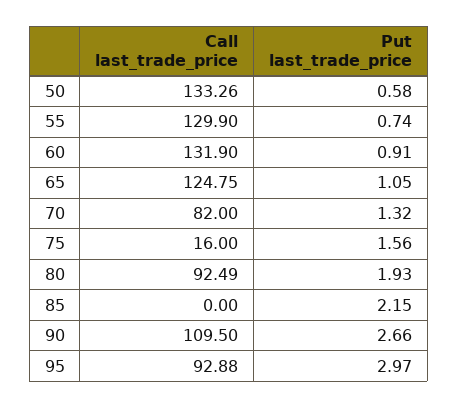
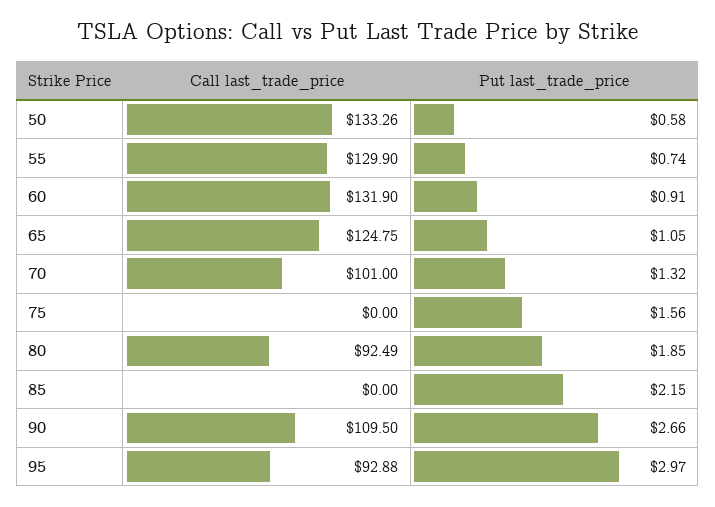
  {
    "Call last_trade_price": {
      "50": 133.26,
      "55": 129.9,
      "60": 131.9,
      "65": 124.75,
-     "70": 82,
+     "70": 101,
-     "75": 16,
+     "75": 0,
      "80": 92.49,
      "85": 0,
      "90": 109.5,
      "95": 92.88
    },
    "Put last_trade_price": {
      "50": 0.58,
      "55": 0.74,
      "60": 0.91,
      "65": 1.05,
      "70": 1.32,
      "75": 1.56,
-     "80": 1.93,
+     "80": 1.85,
      "85": 2.15,
      "90": 2.66,
      "95": 2.97
    }
  }

